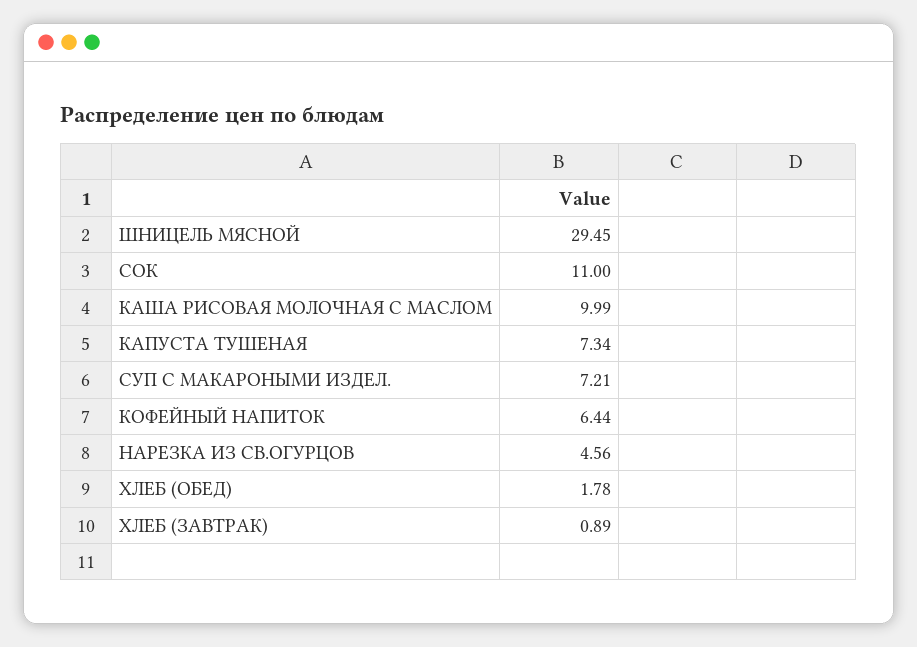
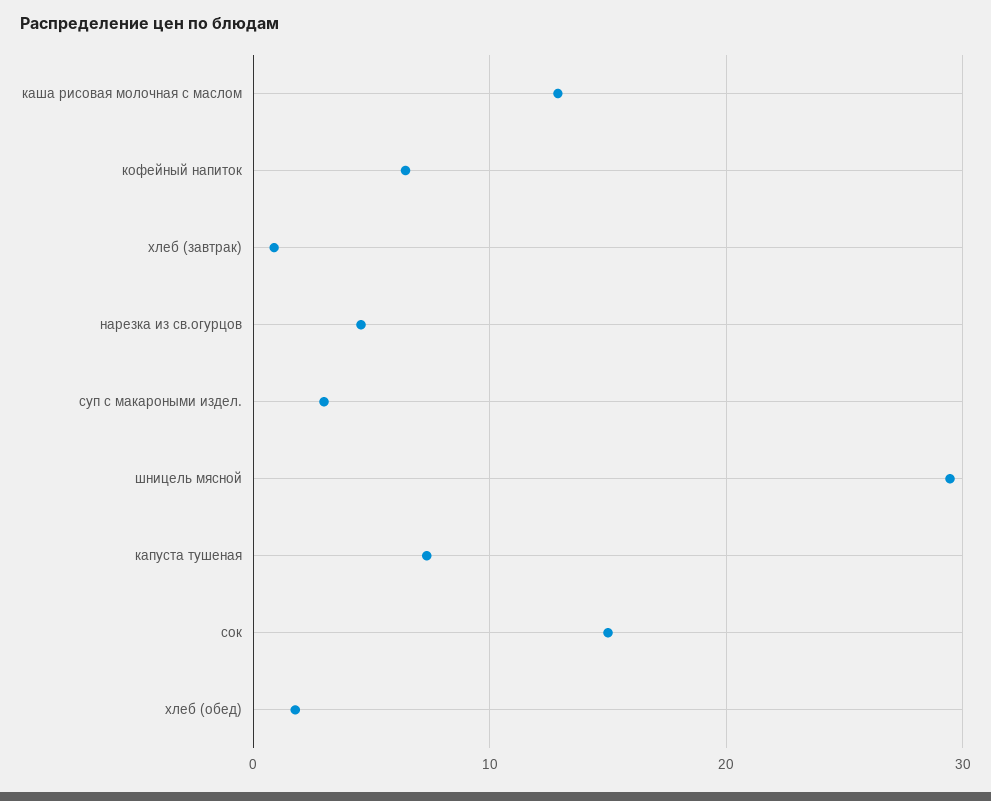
  {
    "ШНИЦЕЛЬ МЯСНОЙ": 29.45,
-   "СОК": 11,
+   "СОК": 15,
-   "КАША РИСОВАЯ МОЛОЧНАЯ С МАСЛОМ": 9.99,
+   "КАША РИСОВАЯ МОЛОЧНАЯ С МАСЛОМ": 13,
    "КАПУСТА ТУШЕНАЯ": 7.34,
-   "СУП С МАКАРОНЫМИ ИЗДЕЛ.": 7.21,
+   "СУП С МАКАРОНЫМИ ИЗДЕЛ.": 3,
    "КОФЕЙНЫЙ НАПИТОК": 6.44,
    "НАРЕЗКА ИЗ СВ.ОГУРЦОВ": 4.56,
    "ХЛЕБ (ОБЕД)": 1.78,
    "ХЛЕБ (ЗАВТРАК)": 0.89
  }

